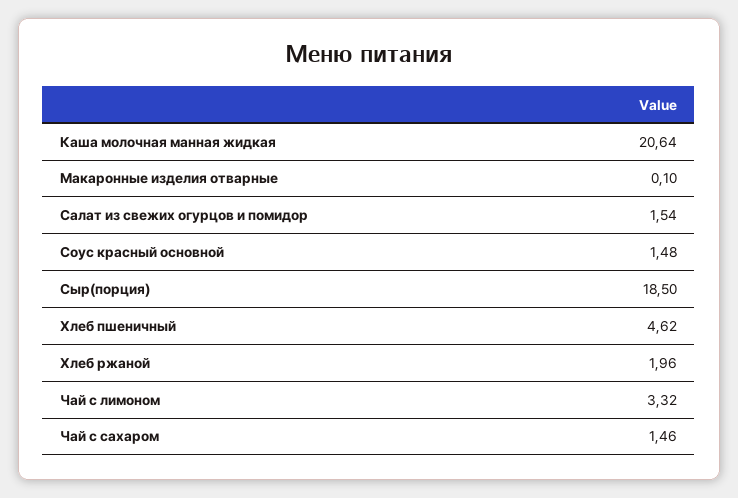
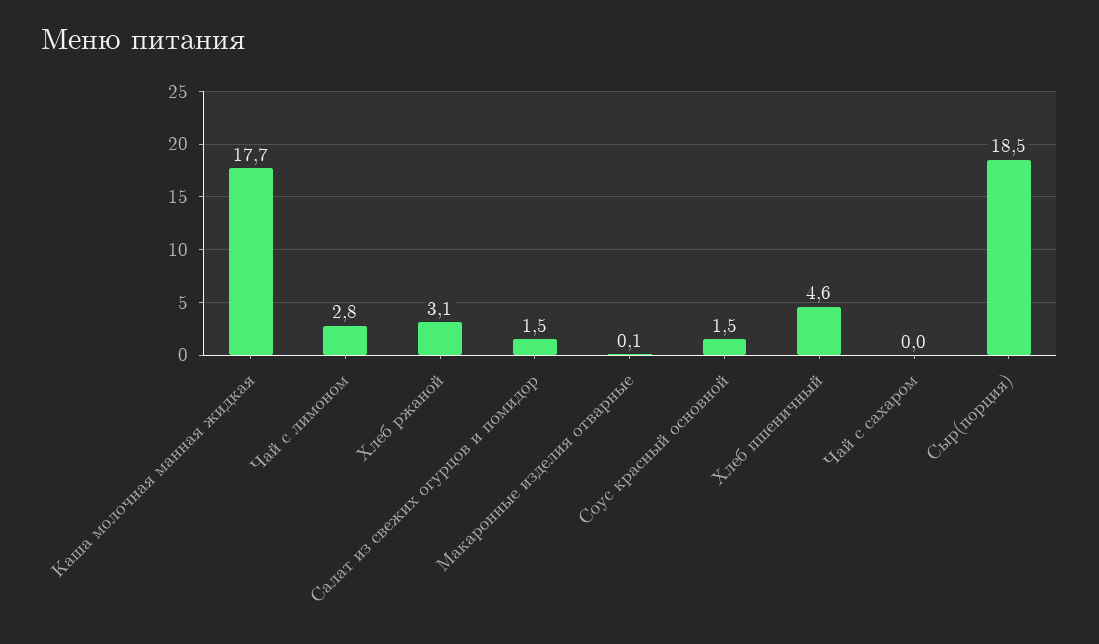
  {
-   "Каша молочная манная жидкая": 20.64,
+   "Каша молочная манная жидкая": 17.7,
    "Макаронные изделия отварные": 0.1,
    "Салат из свежих огурцов и помидор": 1.54,
    "Соус красный основной": 1.48,
    "Сыр(порция)": 18.5,
    "Хлеб пшеничный": 4.62,
-   "Хлеб ржаной": 1.96,
+   "Хлеб ржаной": 3.1,
-   "Чай с лимоном": 3.32,
+   "Чай с лимоном": 2.8,
-   "Чай с сахаром": 1.46
+   "Чай с сахаром": 0
  }

